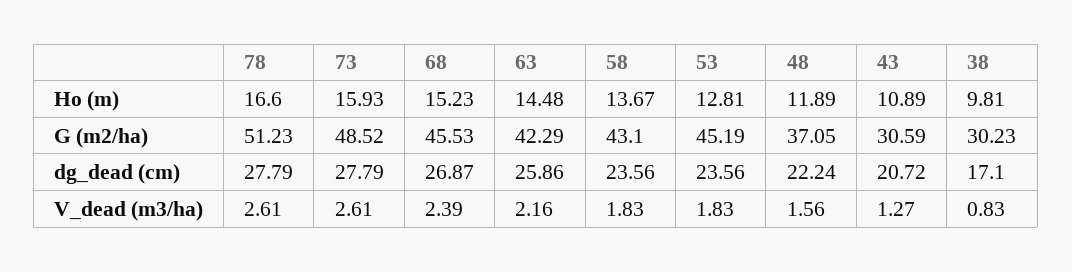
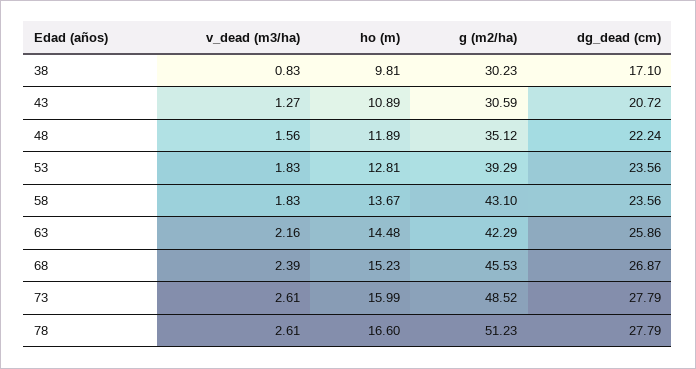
  {
    "78": {
      "Ho (m)": 16.6,
      "G (m2/ha)": 51.23,
      "dg_dead (cm)": 27.79,
      "V_dead (m3/ha)": 2.61
    },
    "73": {
-     "Ho (m)": 15.93,
+     "Ho (m)": 15.99,
      "G (m2/ha)": 48.52,
      "dg_dead (cm)": 27.79,
      "V_dead (m3/ha)": 2.61
    },
    "68": {
      "Ho (m)": 15.23,
      "G (m2/ha)": 45.53,
      "dg_dead (cm)": 26.87,
      "V_dead (m3/ha)": 2.39
    },
    "63": {
      "Ho (m)": 14.48,
      "G (m2/ha)": 42.29,
      "dg_dead (cm)": 25.86,
      "V_dead (m3/ha)": 2.16
    },
    "58": {
      "Ho (m)": 13.67,
      "G (m2/ha)": 43.1,
      "dg_dead (cm)": 23.56,
      "V_dead (m3/ha)": 1.83
    },
    "53": {
      "Ho (m)": 12.81,
-     "G (m2/ha)": 45.19,
+     "G (m2/ha)": 39.29,
      "dg_dead (cm)": 23.56,
      "V_dead (m3/ha)": 1.83
    },
    "48": {
      "Ho (m)": 11.89,
-     "G (m2/ha)": 37.05,
+     "G (m2/ha)": 35.12,
      "dg_dead (cm)": 22.24,
      "V_dead (m3/ha)": 1.56
    },
    "43": {
      "Ho (m)": 10.89,
      "G (m2/ha)": 30.59,
      "dg_dead (cm)": 20.72,
      "V_dead (m3/ha)": 1.27
    },
    "38": {
      "Ho (m)": 9.81,
      "G (m2/ha)": 30.23,
      "dg_dead (cm)": 17.1,
      "V_dead (m3/ha)": 0.83
    }
  }

